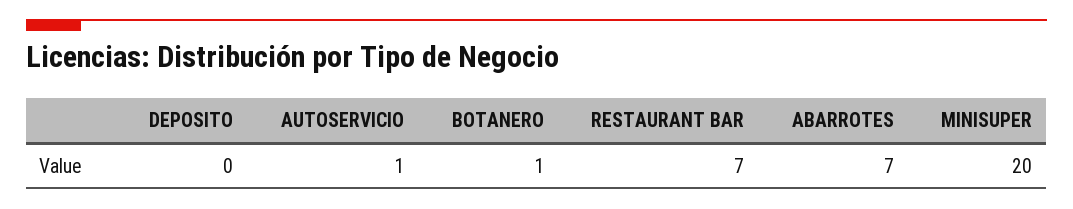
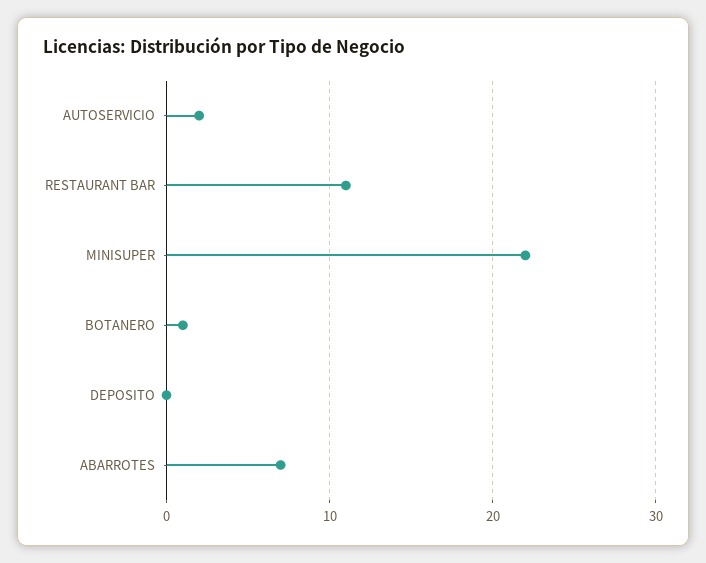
  {
    "DEPOSITO": 0,
-   "AUTOSERVICIO": 1,
+   "AUTOSERVICIO": 2,
    "BOTANERO": 1,
-   "RESTAURANT BAR": 7,
+   "RESTAURANT BAR": 11,
    "ABARROTES": 7,
-   "MINISUPER": 20
+   "MINISUPER": 22
  }

